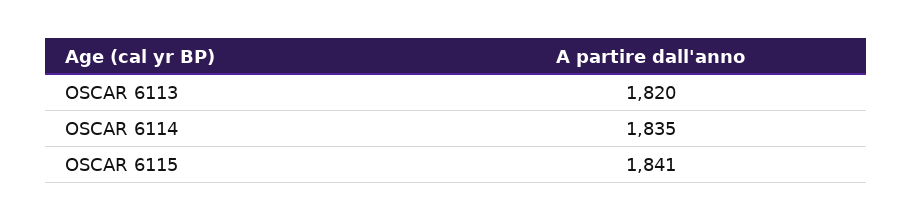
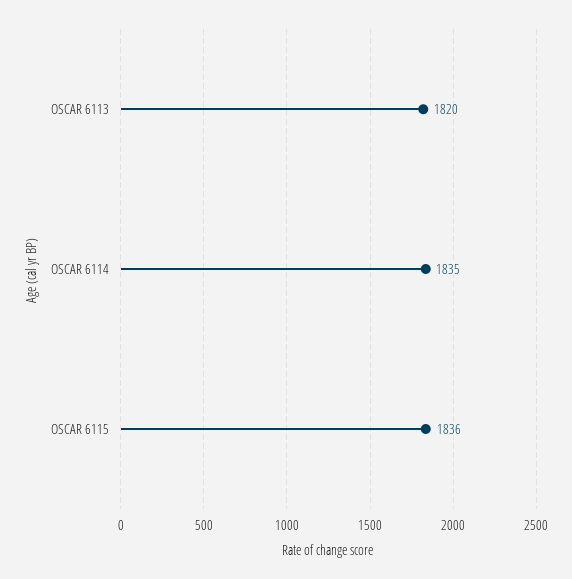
  {
    "OSCAR 6113": 1820,
    "OSCAR 6114": 1835,
-   "OSCAR 6115": 1841
+   "OSCAR 6115": 1836
  }

